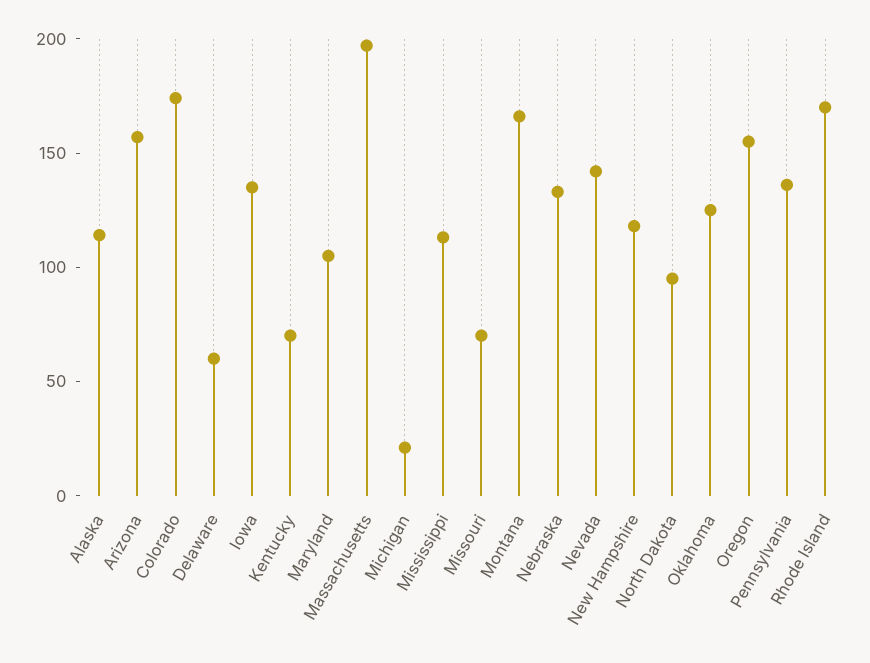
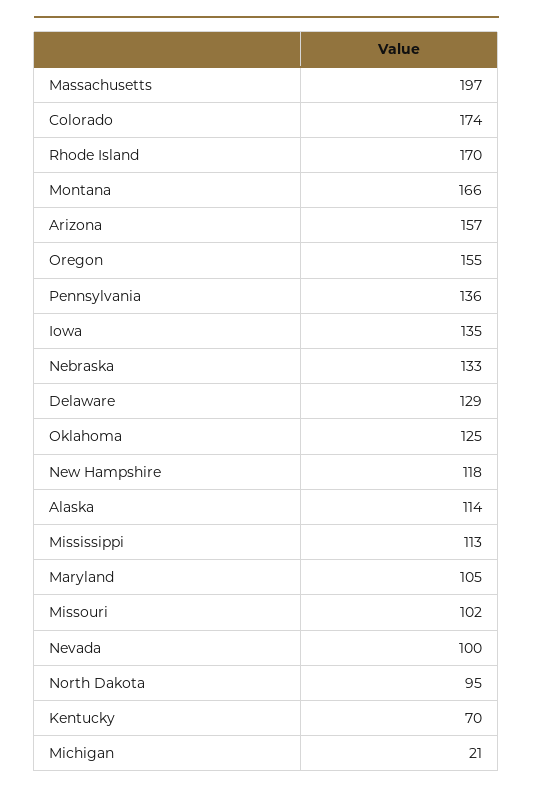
  {
    "Alaska": 114,
    "Arizona": 157,
    "Colorado": 174,
-   "Delaware": 60,
+   "Delaware": 129,
    "Iowa": 135,
    "Kentucky": 70,
    "Maryland": 105,
    "Massachusetts": 197,
    "Michigan": 21,
    "Mississippi": 113,
-   "Missouri": 70,
+   "Missouri": 102,
    "Montana": 166,
    "Nebraska": 133,
-   "Nevada": 140,
+   "Nevada": 100,
    "New Hampshire": 118,
    "North Dakota": 95,
    "Oklahoma": 125,
    "Oregon": 155,
    "Pennsylvania": 136,
    "Rhode Island": 170
  }

